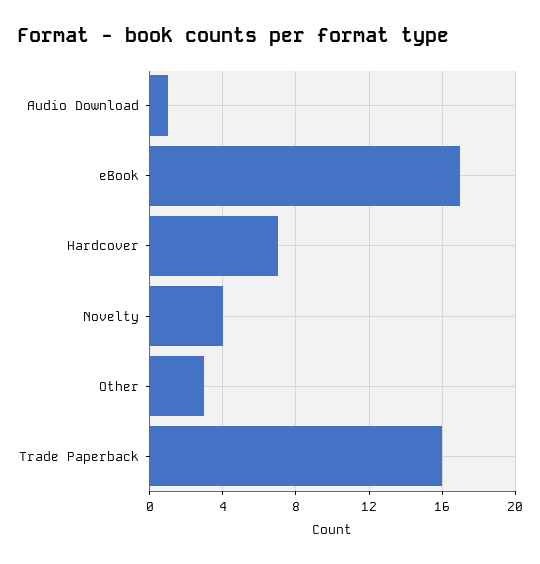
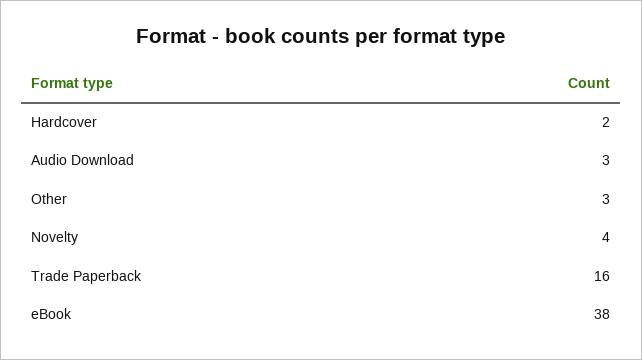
  {
-   "Audio Download": 1,
+   "Audio Download": 3,
-   "eBook": 17,
+   "eBook": 38,
-   "Hardcover": 7,
+   "Hardcover": 2,
    "Novelty": 4,
    "Other": 3,
    "Trade Paperback": 16
  }

